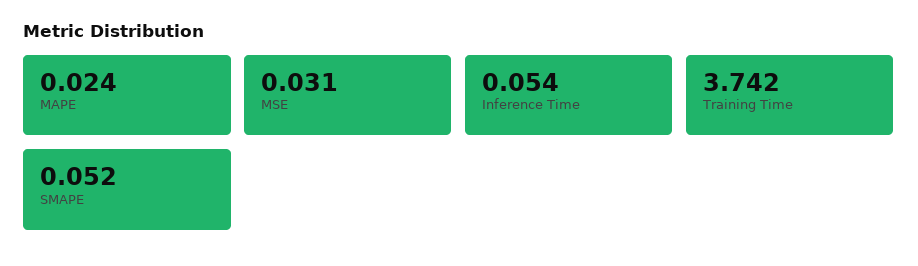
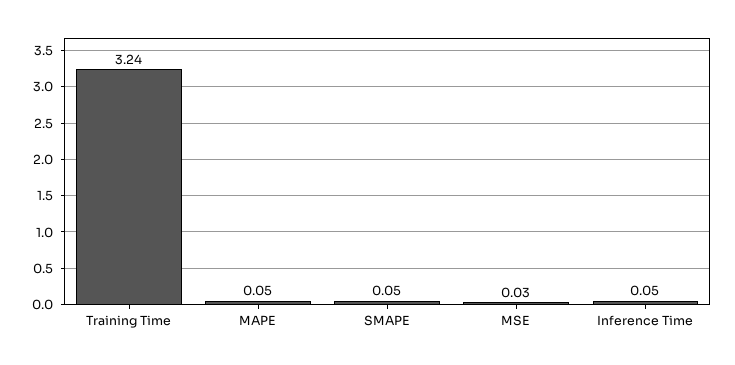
  {
-   "MAPE": 0.024,
+   "MAPE": 0.05,
    "MSE": 0.031,
    "Inference Time": 0.054,
-   "Training Time": 3.742,
+   "Training Time": 3.24,
    "SMAPE": 0.052
  }

